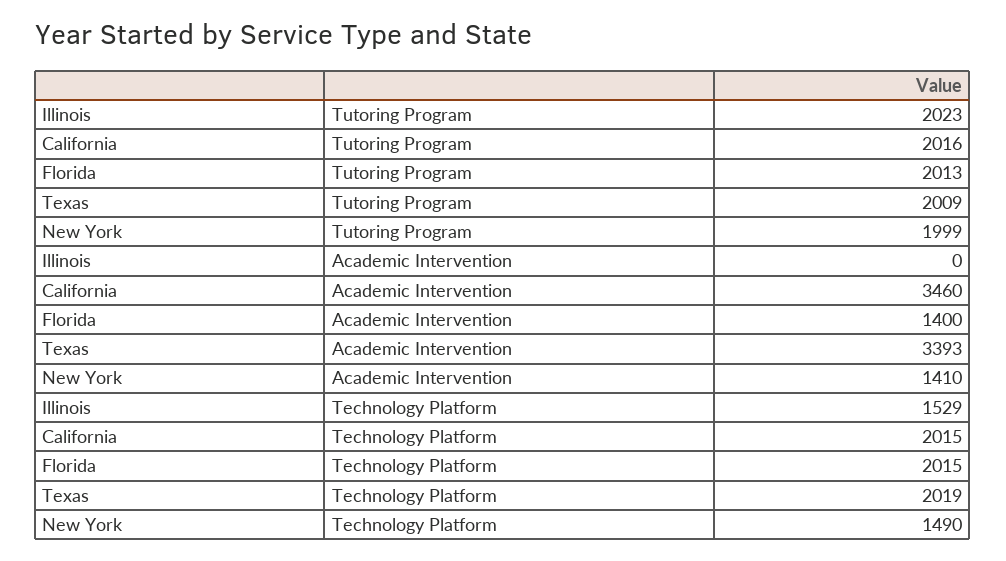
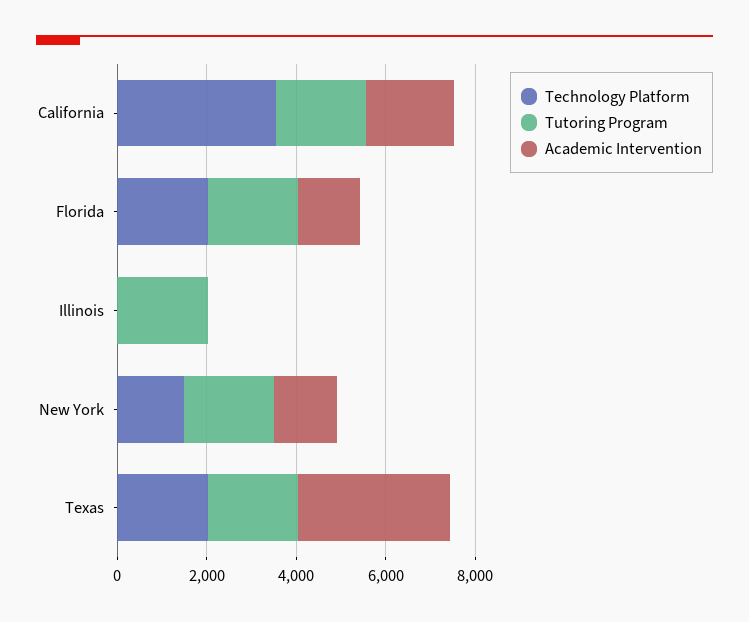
  {
    "Tutoring Program": {
      "Illinois": 2023,
      "California": 2016,
      "Florida": 2013,
      "Texas": 2009,
      "New York": 1999
    },
    "Academic Intervention": {
      "Illinois": 0,
-     "California": 3460,
+     "California": 2000,
      "Florida": 1400,
      "Texas": 3393,
      "New York": 1410
    },
    "Technology Platform": {
-     "Illinois": 1529,
+     "Illinois": 0,
-     "California": 2015,
+     "California": 3500,
      "Florida": 2015,
      "Texas": 2019,
      "New York": 1490
    }
  }

